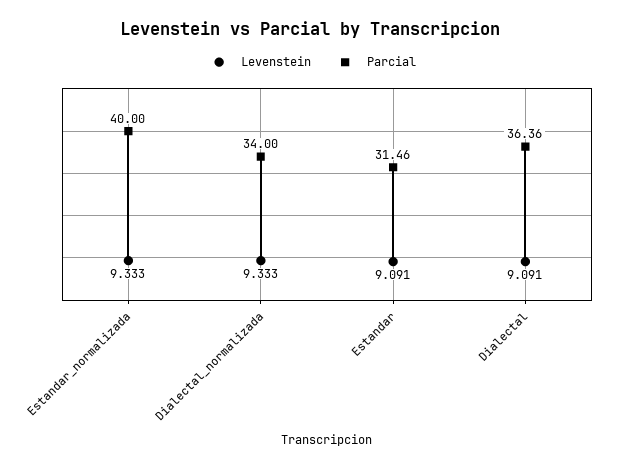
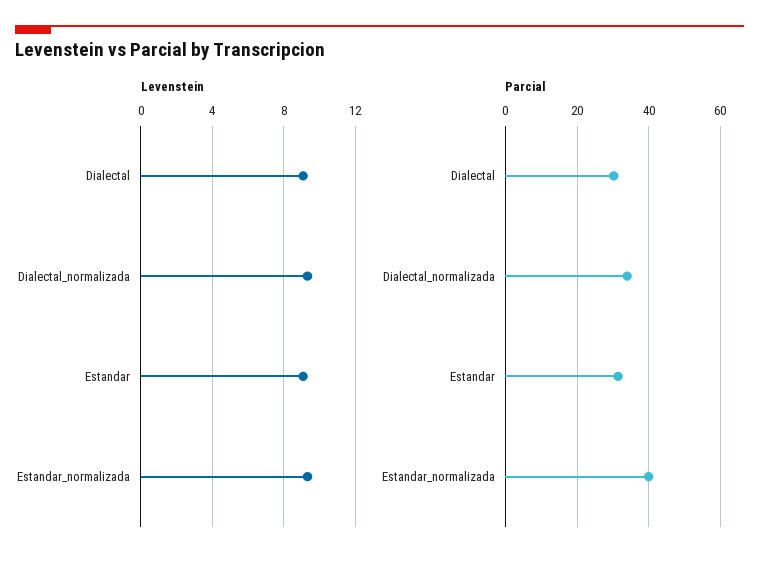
  {
    "Levenstein": {
      "Estandar_normalizada": 9.333,
      "Dialectal_normalizada": 9.333,
      "Estandar": 9.091,
      "Dialectal": 9.091
    },
    "Parcial": {
      "Estandar_normalizada": 40,
      "Dialectal_normalizada": 34,
      "Estandar": 31.46,
-     "Dialectal": 36.36
+     "Dialectal": 30
    }
  }

